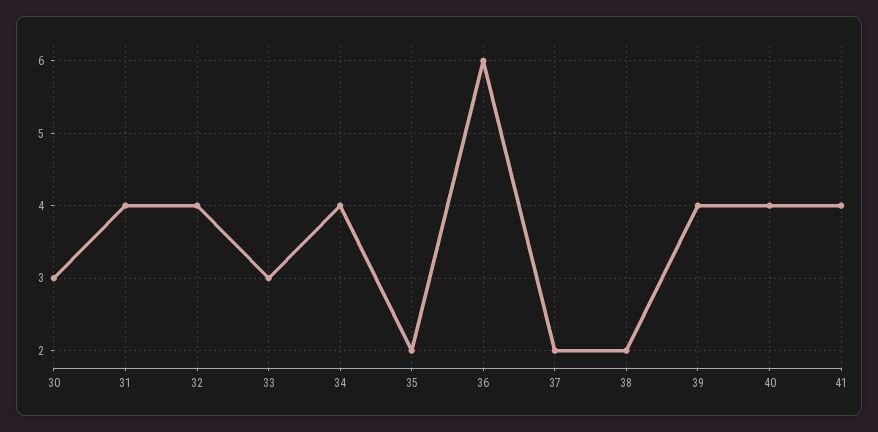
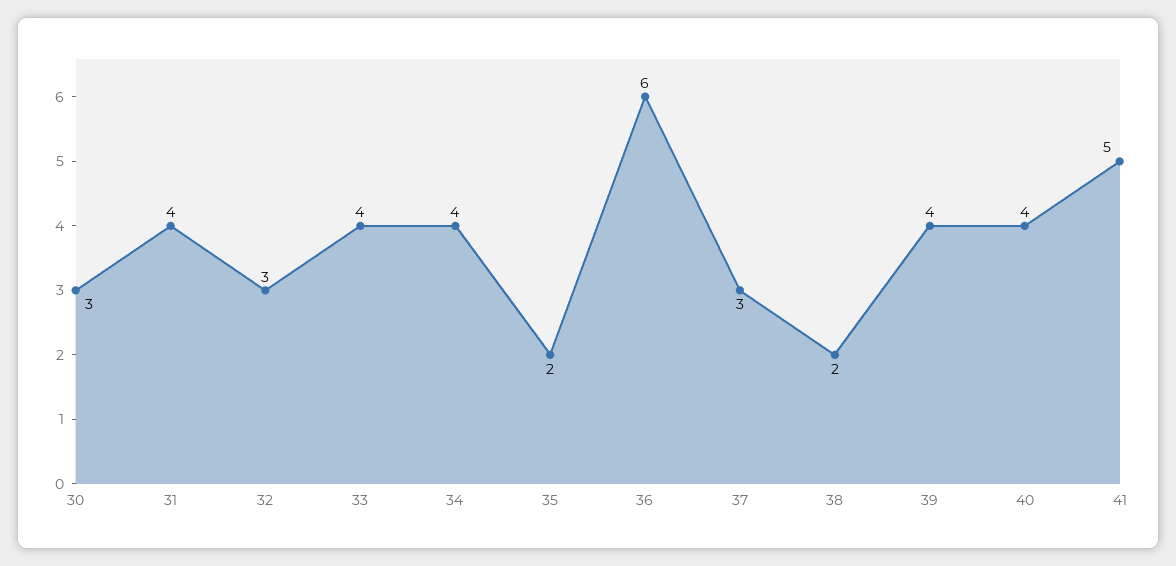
  {
    "30": 3,
    "31": 4,
-   "32": 4,
+   "32": 3,
-   "33": 3,
+   "33": 4,
    "34": 4,
    "35": 2,
    "36": 6,
-   "37": 2,
+   "37": 3,
    "38": 2,
    "39": 4,
    "40": 4,
-   "41": 4
+   "41": 5
  }

